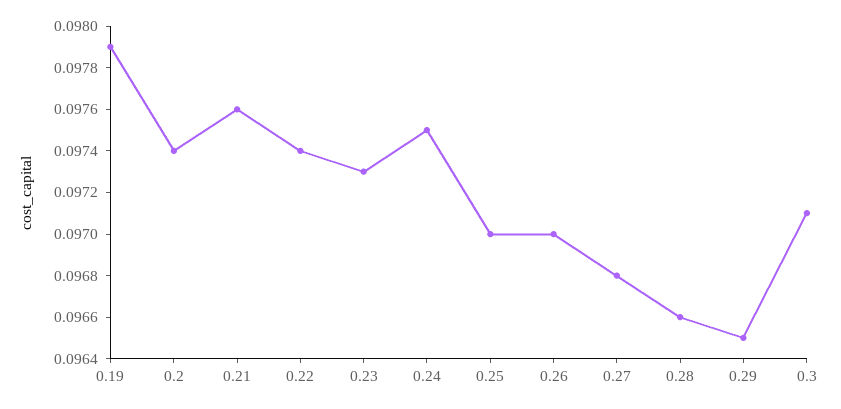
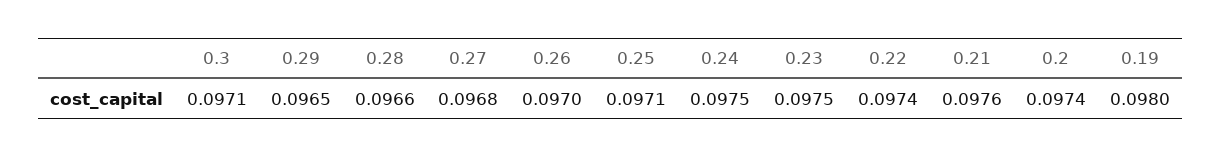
  {
-   "0.19": 0.0979,
+   "0.19": 0.098,
    "0.2": 0.0974,
    "0.21": 0.0976,
    "0.22": 0.0974,
-   "0.23": 0.0973,
+   "0.23": 0.0975,
    "0.24": 0.0975,
-   "0.25": 0.097,
+   "0.25": 0.0971,
    "0.26": 0.097,
    "0.27": 0.0968,
    "0.28": 0.0966,
    "0.29": 0.0965,
    "0.3": 0.0971
  }

